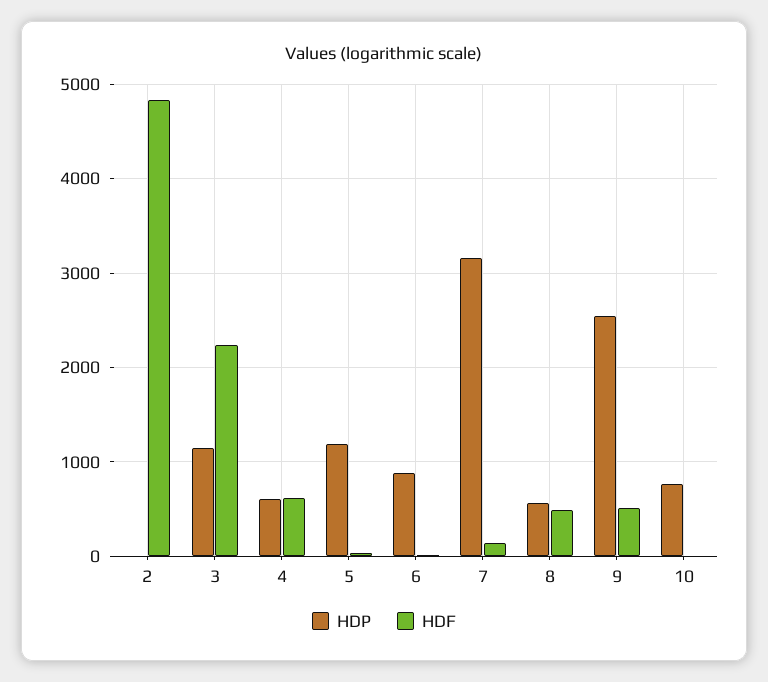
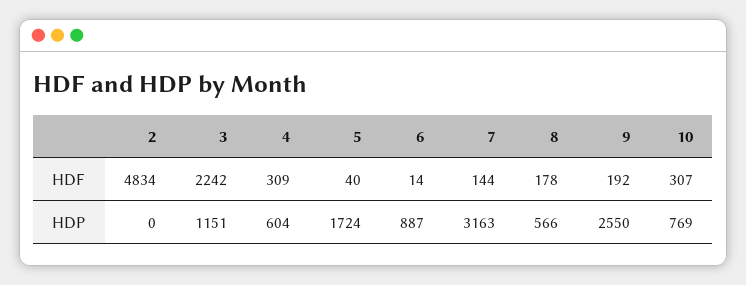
  {
    "HDP": {
      "2": 0,
      "3": 1151,
      "4": 604,
-     "5": 1200,
+     "5": 1724,
      "6": 887,
      "7": 3163,
      "8": 566,
      "9": 2550,
      "10": 769
    },
    "HDF": {
      "2": 4834,
      "3": 2242,
-     "4": 600,
+     "4": 309,
      "5": 40,
      "6": 14,
      "7": 144,
-     "8": 500,
+     "8": 178,
-     "9": 500,
+     "9": 192,
-     "10": 0
+     "10": 307
    }
  }

